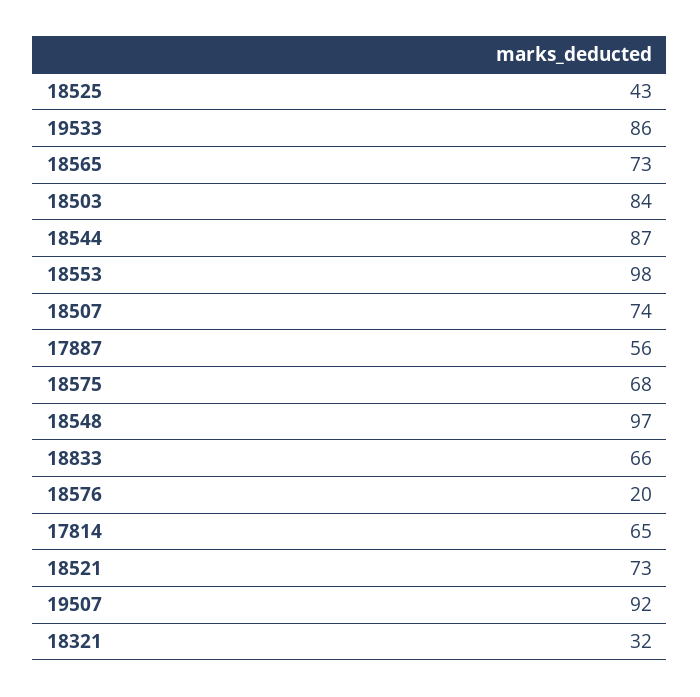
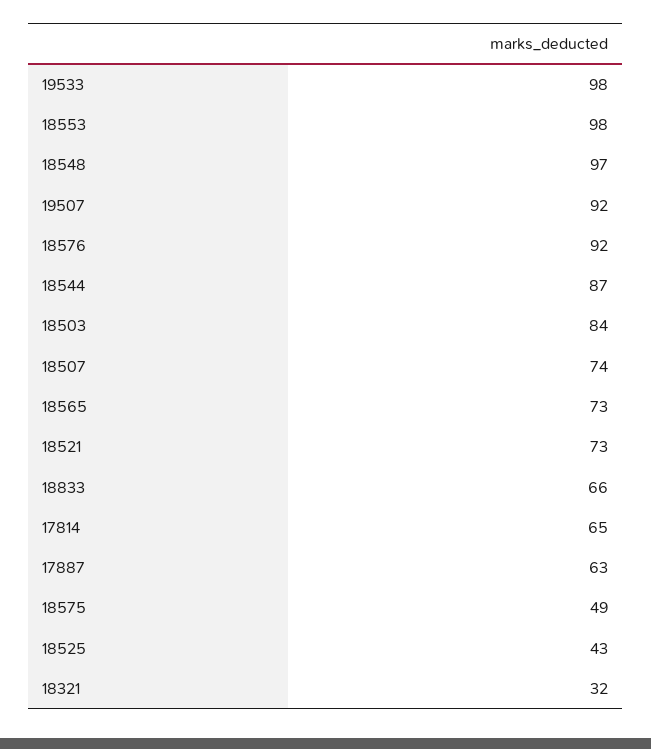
  {
    "18525": 43,
-   "19533": 86,
+   "19533": 98,
    "18565": 73,
    "18503": 84,
    "18544": 87,
    "18553": 98,
    "18507": 74,
-   "17887": 56,
+   "17887": 63,
-   "18575": 68,
+   "18575": 49,
    "18548": 97,
    "18833": 66,
-   "18576": 20,
+   "18576": 92,
    "17814": 65,
    "18521": 73,
    "19507": 92,
    "18321": 32
  }

